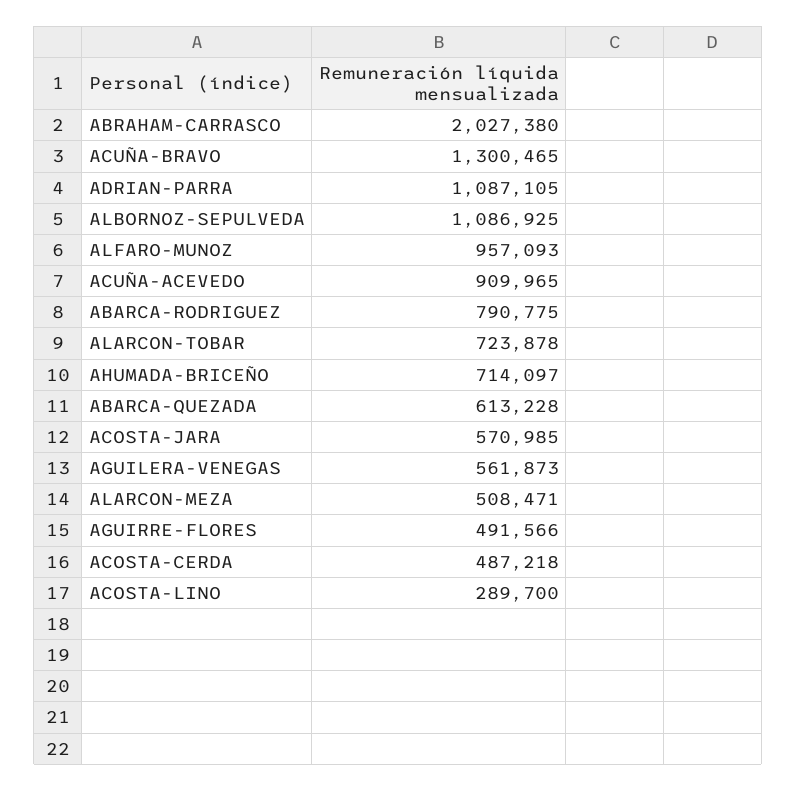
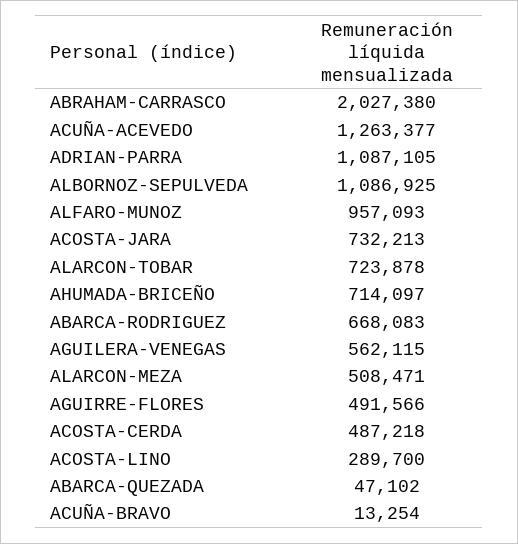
  {
    "ABRAHAM-CARRASCO": 2027380,
-   "ACUÑA-BRAVO": 1300465,
+   "ACUÑA-BRAVO": 13254,
    "ADRIAN-PARRA": 1087105,
    "ALBORNOZ-SEPULVEDA": 1086925,
    "ALFARO-MUNOZ": 957093,
-   "ACUÑA-ACEVEDO": 909965,
+   "ACUÑA-ACEVEDO": 1263377,
-   "ABARCA-RODRIGUEZ": 790775,
+   "ABARCA-RODRIGUEZ": 668083,
    "ALARCON-TOBAR": 723878,
    "AHUMADA-BRICEÑO": 714097,
-   "ABARCA-QUEZADA": 613228,
+   "ABARCA-QUEZADA": 47102,
-   "ACOSTA-JARA": 570985,
+   "ACOSTA-JARA": 732213,
-   "AGUILERA-VENEGAS": 561873,
+   "AGUILERA-VENEGAS": 562115,
    "ALARCON-MEZA": 508471,
    "AGUIRRE-FLORES": 491566,
    "ACOSTA-CERDA": 487218,
    "ACOSTA-LINO": 289700
  }

